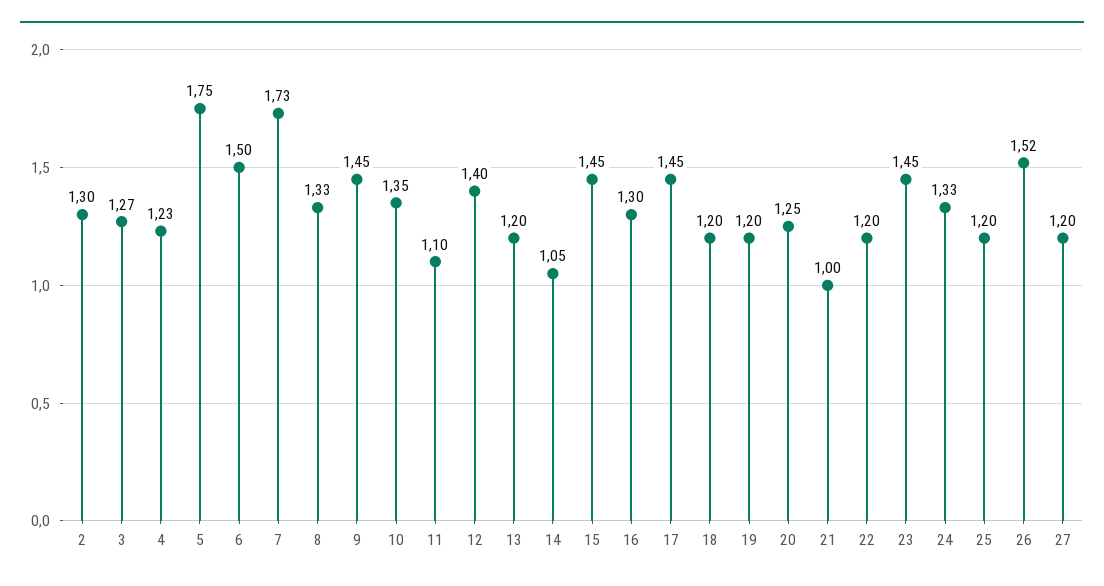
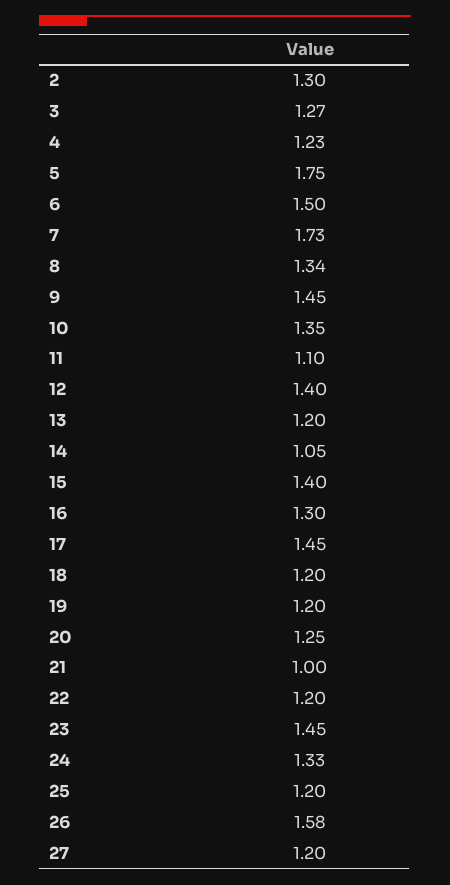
  {
    "2": 1.3,
    "3": 1.27,
    "4": 1.23,
    "5": 1.75,
    "6": 1.5,
    "7": 1.73,
-   "8": 1.33,
+   "8": 1.34,
    "9": 1.45,
    "10": 1.35,
    "11": 1.1,
    "12": 1.4,
    "13": 1.2,
    "14": 1.05,
-   "15": 1.45,
+   "15": 1.4,
    "16": 1.3,
    "17": 1.45,
    "18": 1.2,
    "19": 1.2,
    "20": 1.25,
    "21": 1,
    "22": 1.2,
    "23": 1.45,
    "24": 1.33,
    "25": 1.2,
-   "26": 1.52,
+   "26": 1.58,
    "27": 1.2
  }

